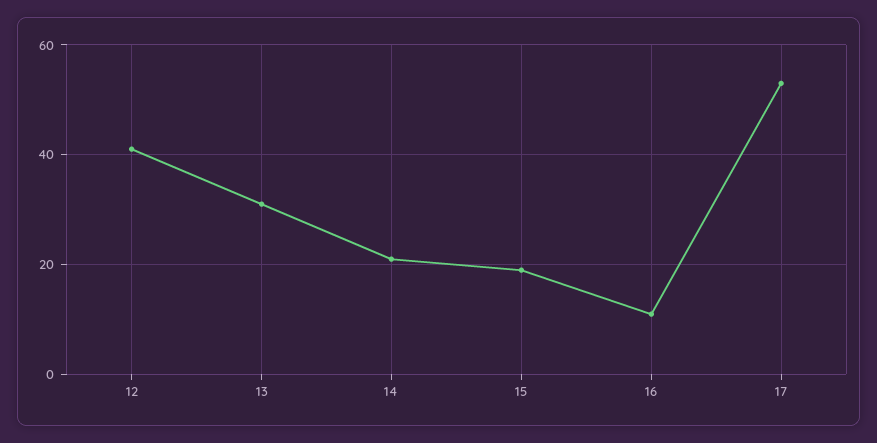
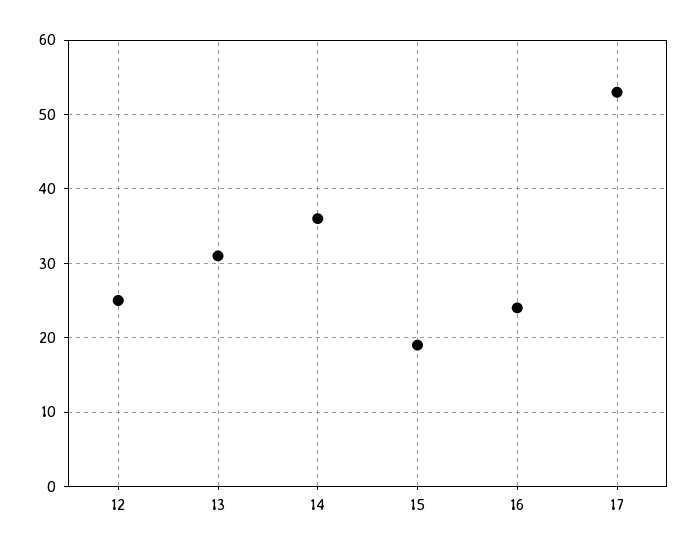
  {
-   "12": 40,
+   "12": 25,
    "13": 31,
-   "14": 20,
+   "14": 36,
    "15": 19,
-   "16": 10,
+   "16": 24,
    "17": 53
  }

